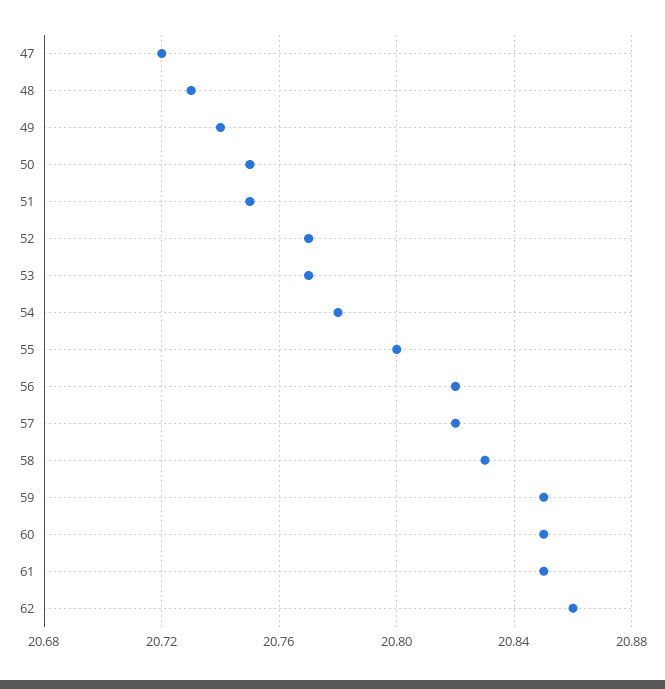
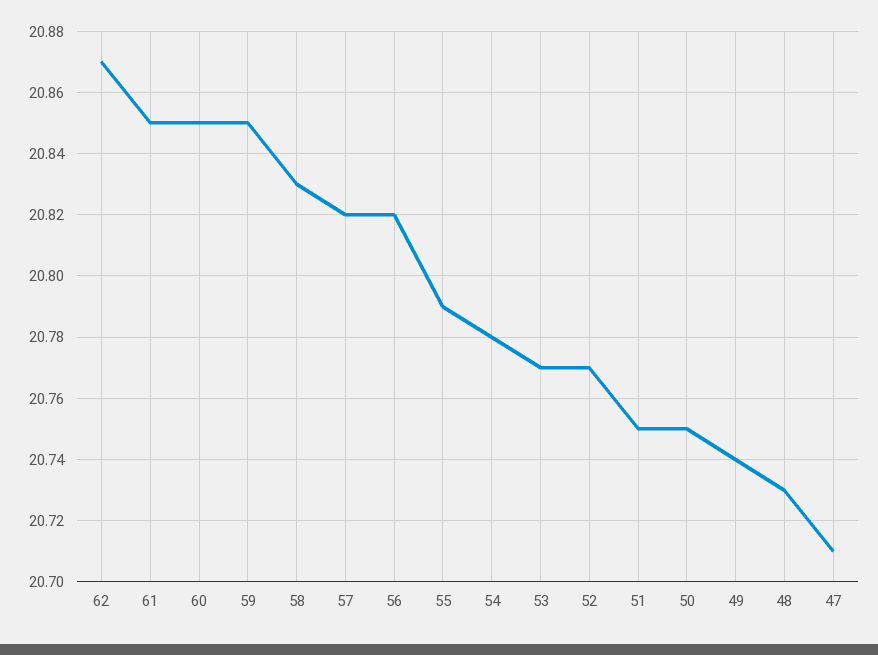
  {
-   "47": 20.72,
+   "47": 20.71,
    "48": 20.73,
    "49": 20.74,
    "50": 20.75,
    "51": 20.75,
    "52": 20.77,
    "53": 20.77,
    "54": 20.78,
-   "55": 20.8,
+   "55": 20.79,
    "56": 20.82,
    "57": 20.82,
    "58": 20.83,
    "59": 20.85,
    "60": 20.85,
    "61": 20.85,
-   "62": 20.86
+   "62": 20.87
  }

